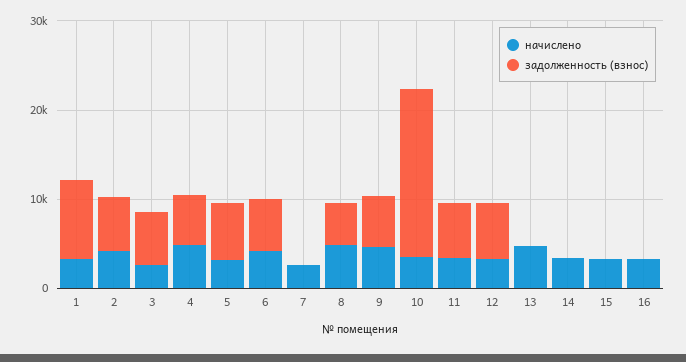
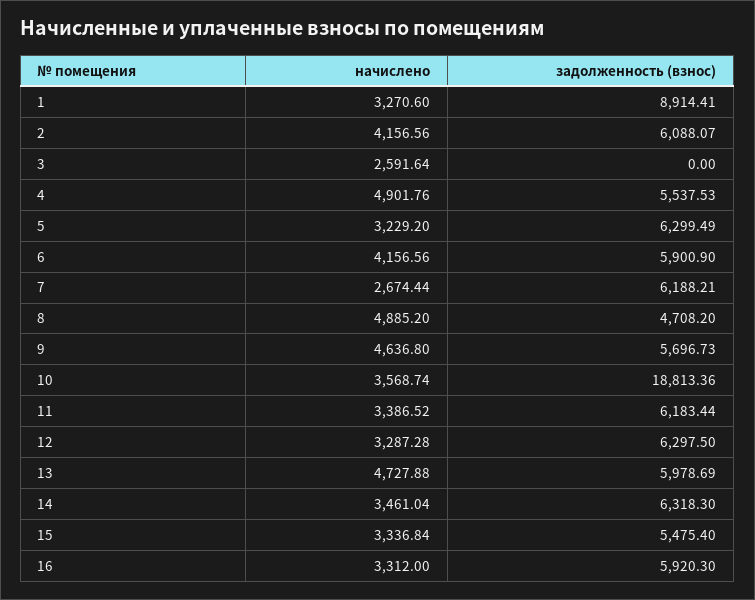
  {
    "начислено": {
      "1": 3270.6,
      "2": 4156.56,
      "3": 2591.64,
      "4": 4901.76,
      "5": 3229.2,
      "6": 4156.56,
      "7": 2674.44,
      "8": 4885.2,
      "9": 4636.8,
      "10": 3568.74,
      "11": 3386.52,
      "12": 3287.28,
      "13": 4727.88,
      "14": 3461.04,
      "15": 3336.84,
      "16": 3312
    },
    "задолженность (взнос)": {
      "1": 8914.41,
      "2": 6088.07,
-     "3": 6000,
+     "3": 0,
      "4": 5537.53,
      "5": 6299.49,
      "6": 5900.9,
-     "7": 0,
+     "7": 6188.21,
      "8": 4708.2,
      "9": 5696.73,
      "10": 18813.36,
      "11": 6183.44,
      "12": 6297.5,
-     "13": 0,
+     "13": 5978.69,
-     "14": 0,
+     "14": 6318.3,
-     "15": 0,
+     "15": 5475.4,
-     "16": 0
+     "16": 5920.3
    }
  }

